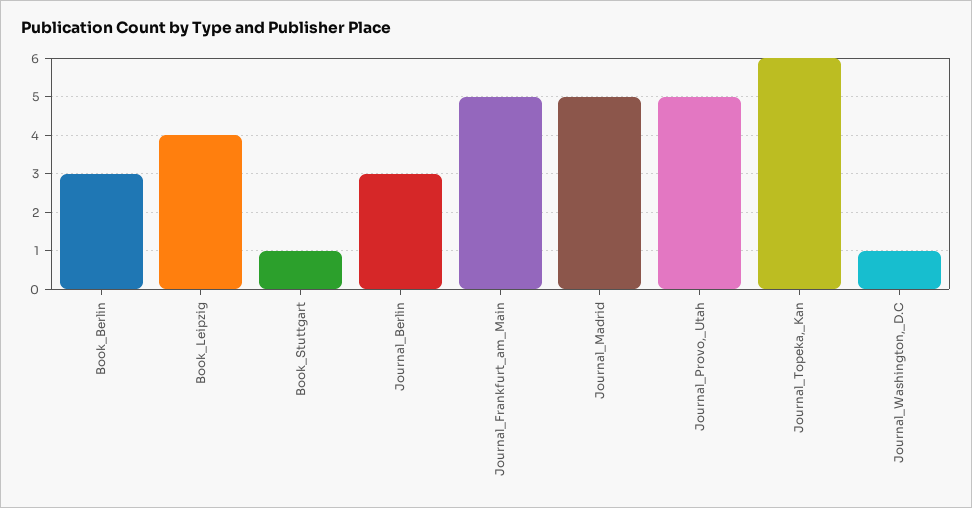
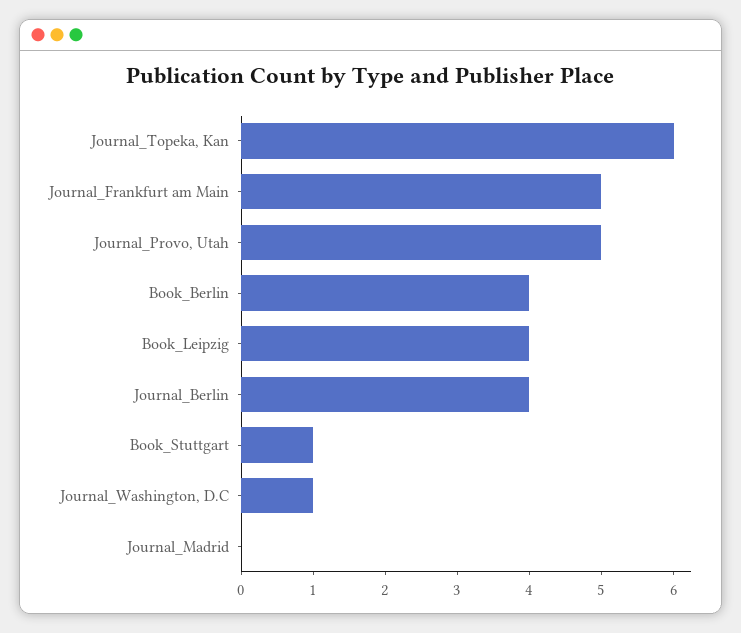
  {
-   "Book_Berlin": 3,
+   "Book_Berlin": 4,
    "Book_Leipzig": 4,
    "Book_Stuttgart": 1,
-   "Journal_Berlin": 3,
+   "Journal_Berlin": 4,
    "Journal_Frankfurt_am_Main": 5,
-   "Journal_Madrid": 5,
+   "Journal_Madrid": 0,
    "Journal_Provo,_Utah": 5,
    "Journal_Topeka,_Kan": 6,
    "Journal_Washington,_D.C": 1
  }

